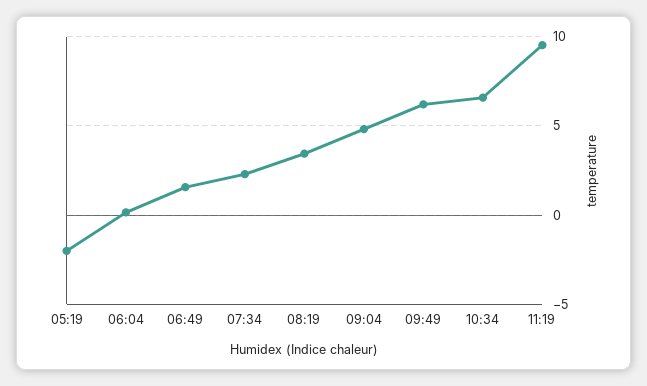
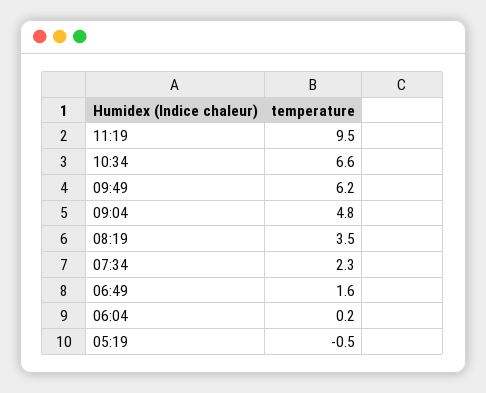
  {
-   "05:19": -2,
+   "05:19": -0.5,
    "06:04": 0.2,
    "06:49": 1.6,
    "07:34": 2.3,
    "08:19": 3.5,
    "09:04": 4.8,
    "09:49": 6.2,
    "10:34": 6.6,
    "11:19": 9.5
  }

